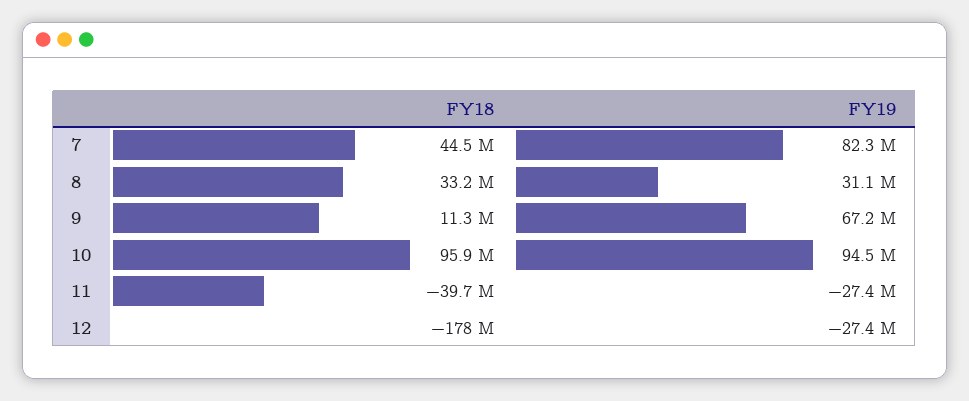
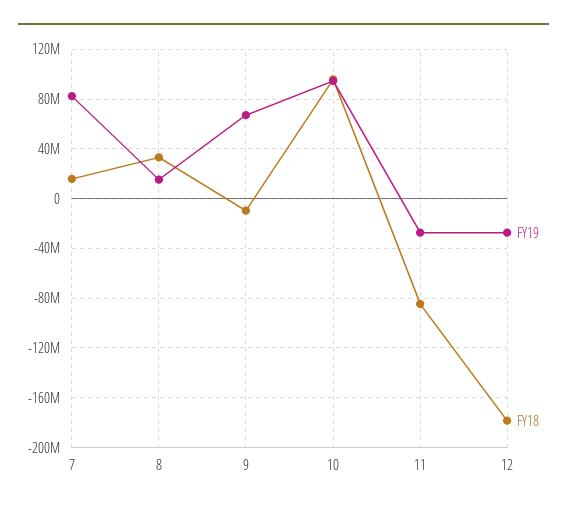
  {
    "FY18": {
-     "7": 44500000,
+     "7": 15000000,
      "8": 33200000,
-     "9": 11300000,
+     "9": -10000000,
      "10": 95900000,
-     "11": -39700000,
+     "11": -85000000,
      "12": -178000000
    },
    "FY19": {
      "7": 82300000,
-     "8": 31100000,
+     "8": 15000000,
      "9": 67200000,
      "10": 94500000,
      "11": -27400000,
      "12": -27400000
    }
  }

